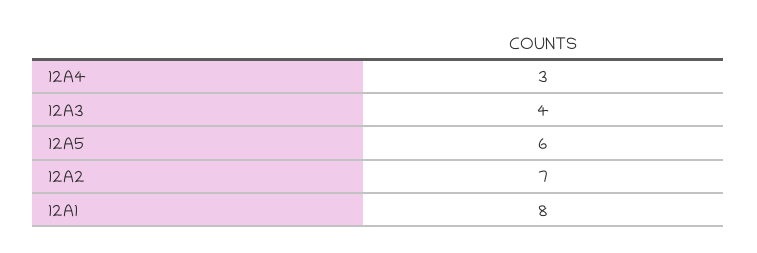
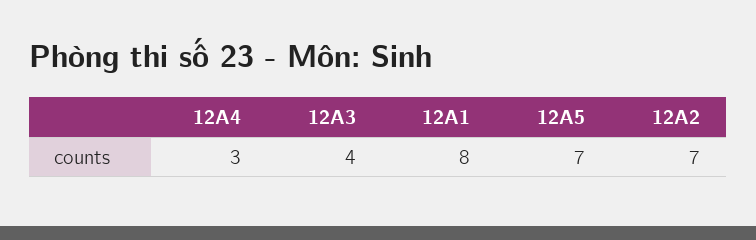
  {
    "12A4": 3,
    "12A3": 4,
-   "12A5": 6,
+   "12A5": 7,
    "12A2": 7,
    "12A1": 8
  }

